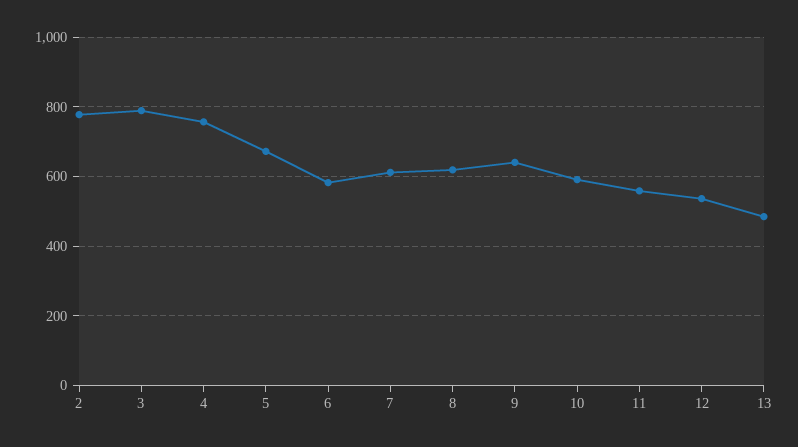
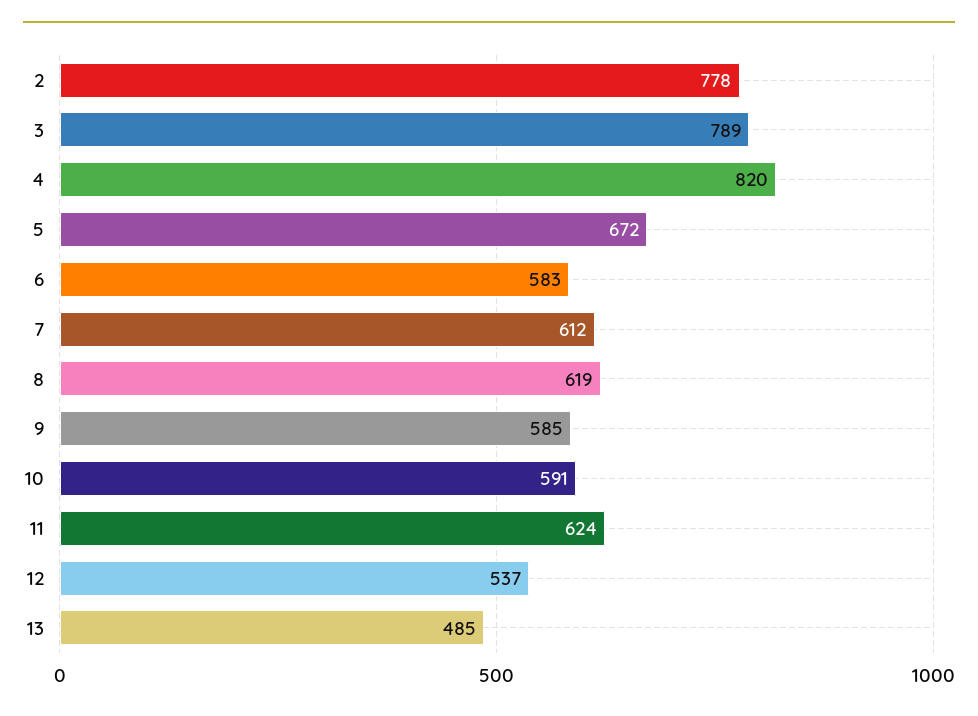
  {
    "2": 778,
    "3": 789,
-   "4": 760,
+   "4": 820,
    "5": 672,
    "6": 583,
    "7": 612,
    "8": 619,
-   "9": 640,
+   "9": 585,
    "10": 591,
-   "11": 560,
+   "11": 624,
    "12": 537,
    "13": 485
  }

